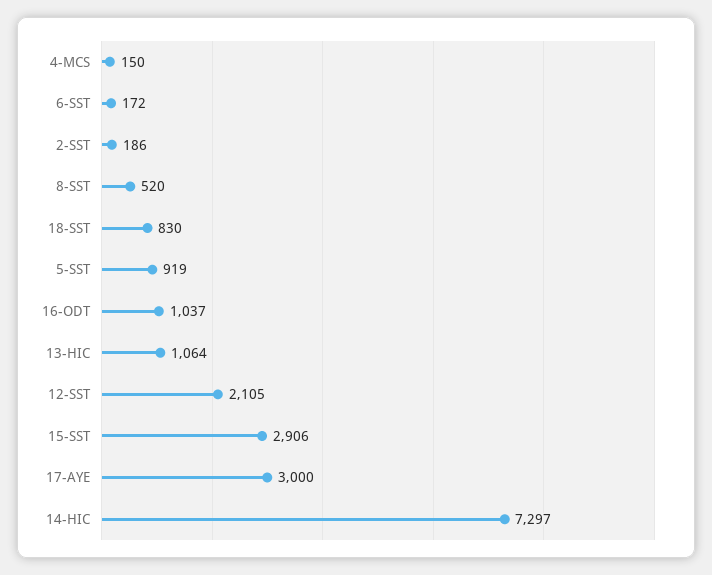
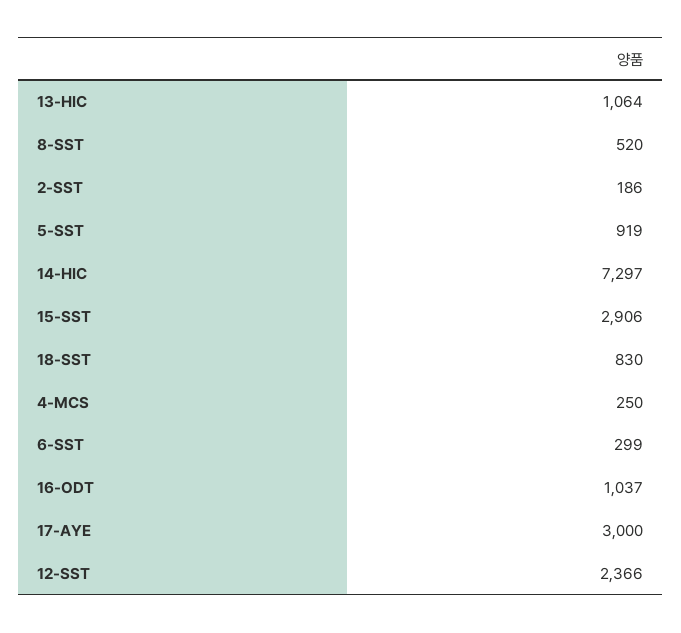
  {
-   "4-MCS": 150,
+   "4-MCS": 250,
-   "6-SST": 172,
+   "6-SST": 299,
    "2-SST": 186,
    "8-SST": 520,
    "18-SST": 830,
    "5-SST": 919,
    "16-ODT": 1037,
    "13-HIC": 1064,
-   "12-SST": 2105,
+   "12-SST": 2366,
    "15-SST": 2906,
    "17-AYE": 3000,
    "14-HIC": 7297
  }

